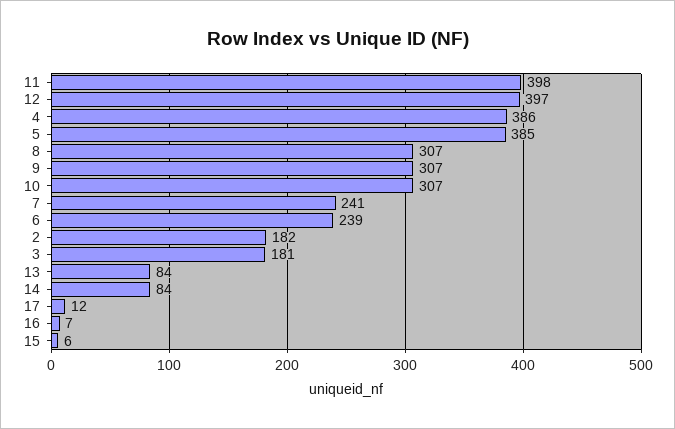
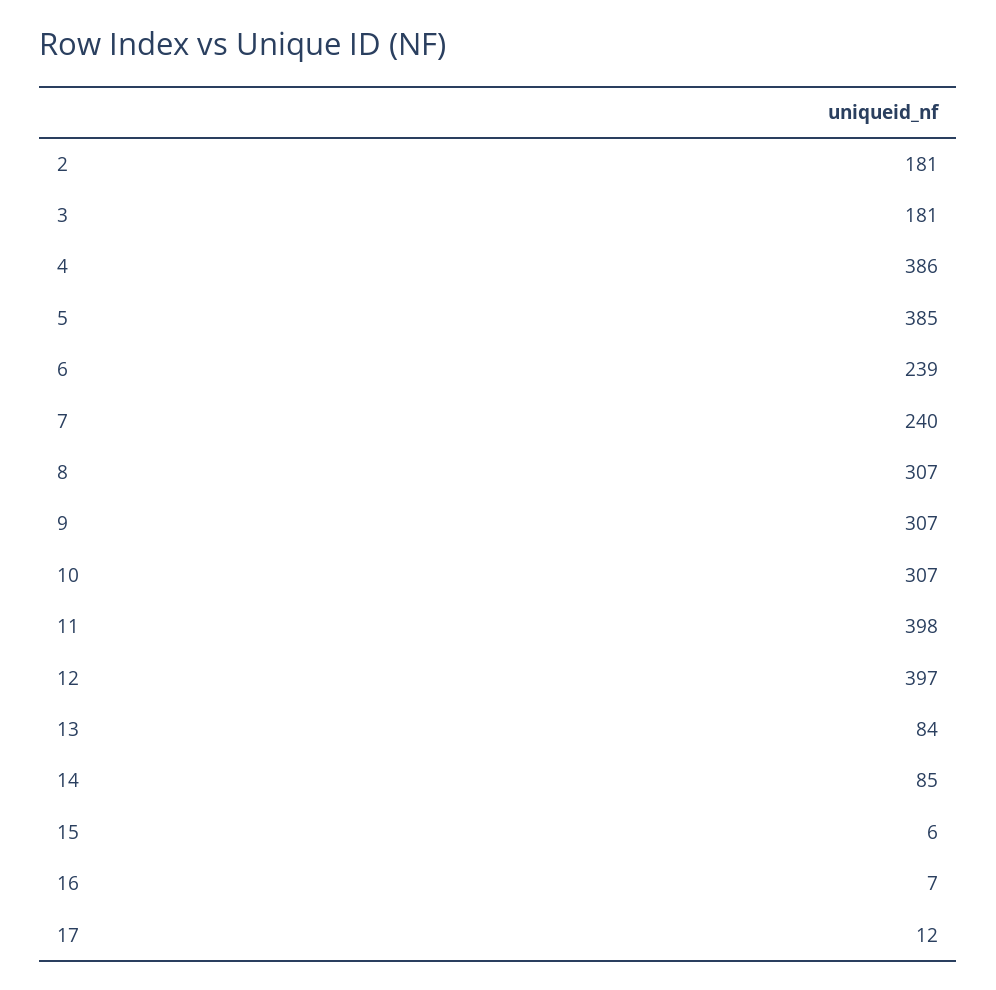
  {
    "11": 398,
    "12": 397,
    "4": 386,
    "5": 385,
    "8": 307,
    "9": 307,
    "10": 307,
-   "7": 241,
+   "7": 240,
    "6": 239,
-   "2": 182,
+   "2": 181,
    "3": 181,
    "13": 84,
-   "14": 84,
+   "14": 85,
    "17": 12,
    "16": 7,
    "15": 6
  }

